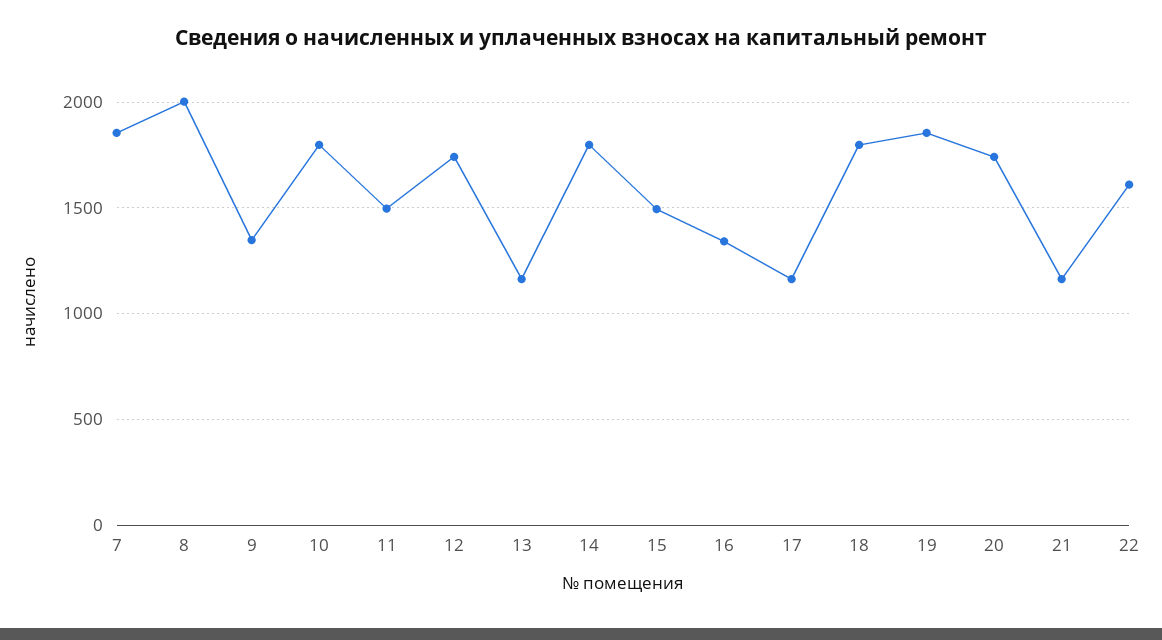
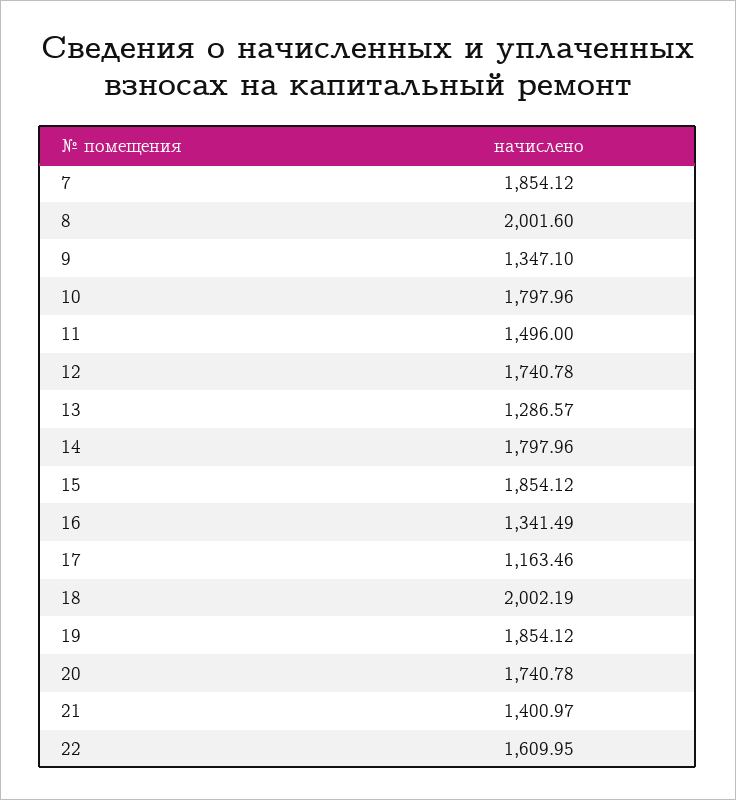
  {
    "7": 1854.12,
    "8": 2001.6,
    "9": 1347.1,
    "10": 1797.96,
    "11": 1496,
    "12": 1740.78,
-   "13": 1150,
+   "13": 1286.57,
    "14": 1797.96,
-   "15": 1500,
+   "15": 1854.12,
    "16": 1341.49,
    "17": 1163.46,
-   "18": 1800,
+   "18": 2002.19,
    "19": 1854.12,
    "20": 1740.78,
-   "21": 1150,
+   "21": 1400.97,
    "22": 1609.95
  }

